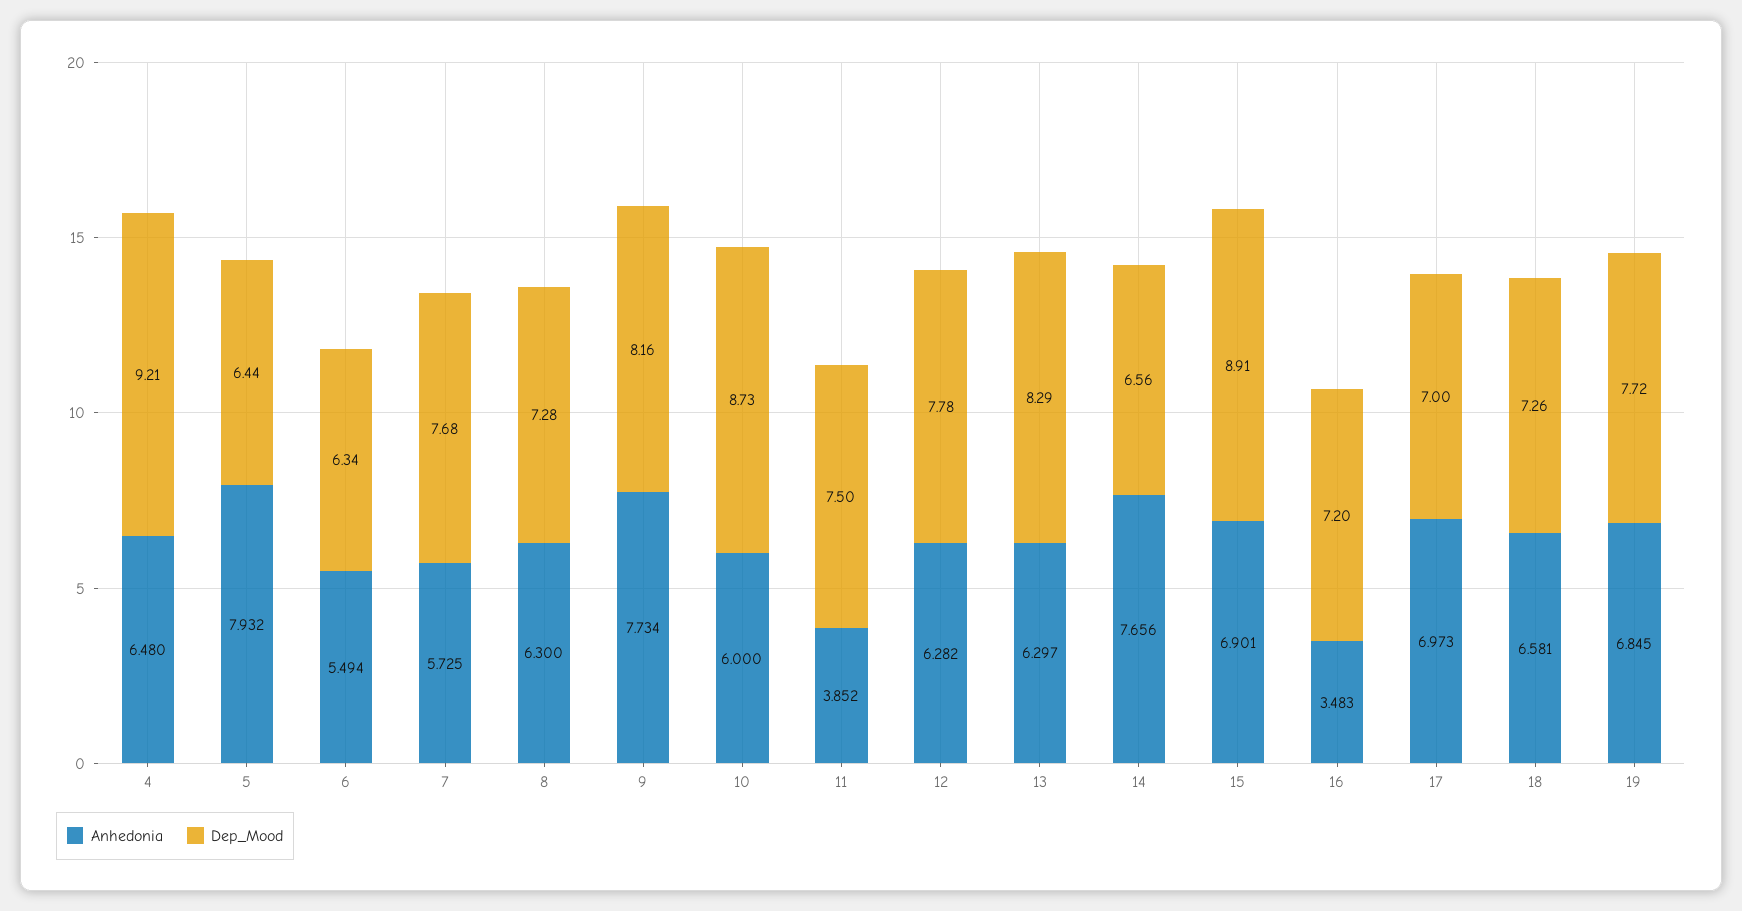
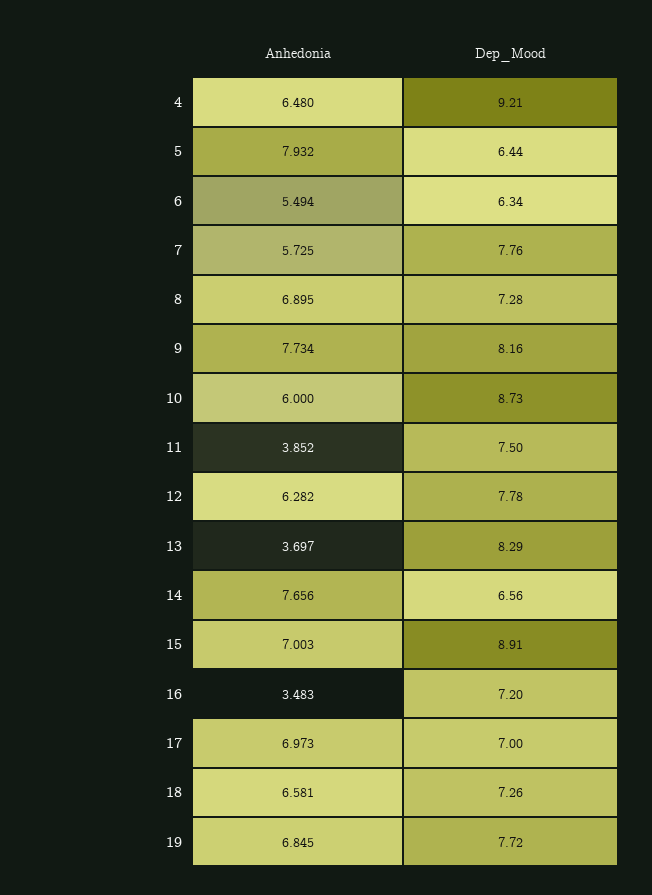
  {
    "Anhedonia": {
      "4": 6.48,
      "5": 7.932,
      "6": 5.494,
      "7": 5.725,
-     "8": 6.3,
+     "8": 6.895,
      "9": 7.734,
      "10": 6,
      "11": 3.852,
      "12": 6.282,
-     "13": 6.297,
+     "13": 3.697,
      "14": 7.656,
-     "15": 6.901,
+     "15": 7.003,
      "16": 3.483,
      "17": 6.973,
      "18": 6.581,
      "19": 6.845
    },
    "Dep_Mood": {
      "4": 9.21,
      "5": 6.44,
      "6": 6.34,
-     "7": 7.68,
+     "7": 7.76,
      "8": 7.28,
      "9": 8.16,
      "10": 8.73,
      "11": 7.5,
      "12": 7.78,
      "13": 8.29,
      "14": 6.56,
      "15": 8.91,
      "16": 7.2,
      "17": 7,
      "18": 7.26,
      "19": 7.72
    }
  }

